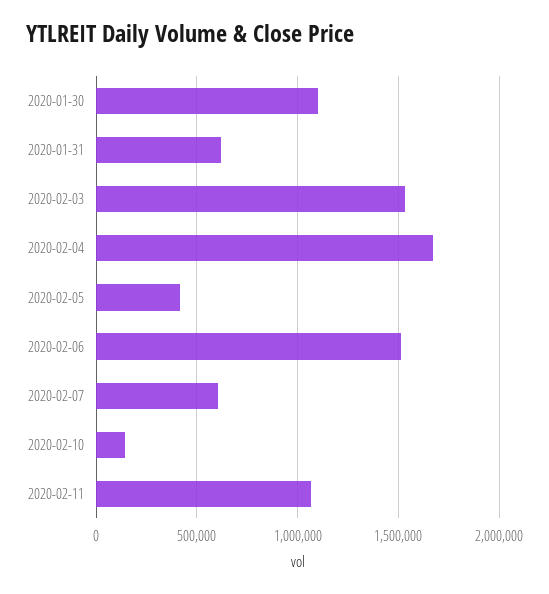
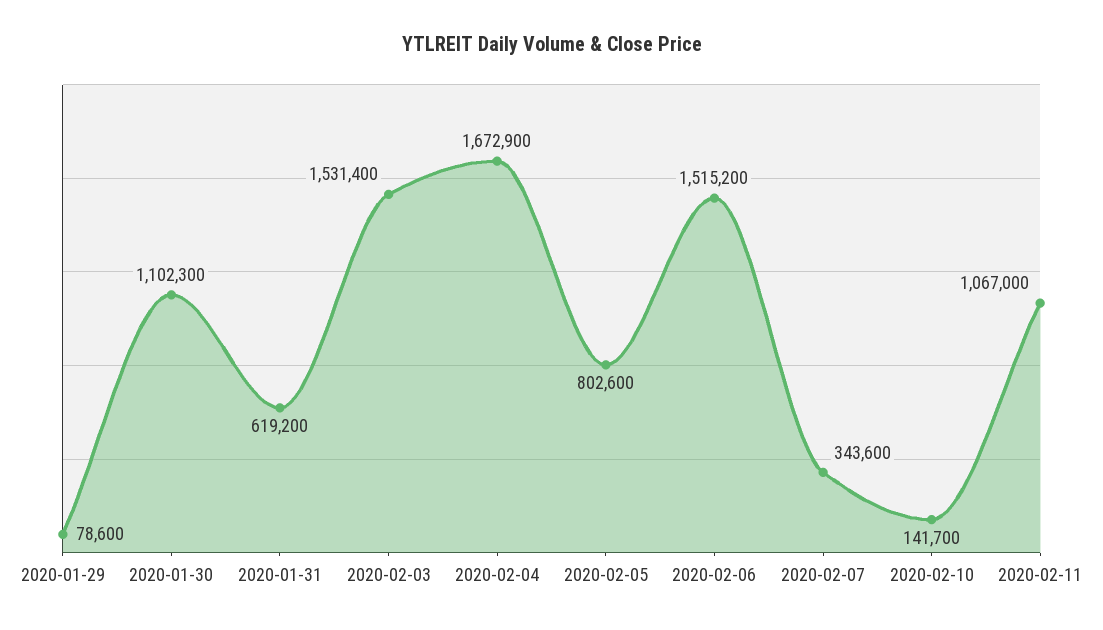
  {
    "2020-01-30": 1102300,
    "2020-01-31": 619200,
    "2020-02-03": 1531400,
    "2020-02-04": 1672900,
-   "2020-02-05": 400000,
+   "2020-02-05": 802600,
    "2020-02-06": 1515200,
-   "2020-02-07": 600000,
+   "2020-02-07": 343600,
    "2020-02-10": 141700,
-   "2020-02-11": 1067000
+   "2020-02-11": 1067000,
+   "2020-01-29": 78600
  }

